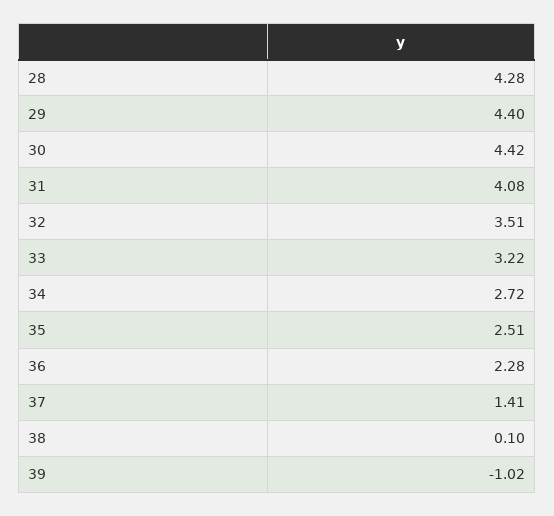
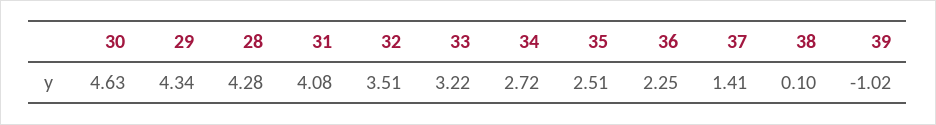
  {
    "28": 4.28,
-   "29": 4.4,
+   "29": 4.34,
-   "30": 4.42,
+   "30": 4.63,
    "31": 4.08,
    "32": 3.51,
    "33": 3.22,
    "34": 2.72,
    "35": 2.51,
-   "36": 2.28,
+   "36": 2.25,
    "37": 1.41,
    "38": 0.1,
    "39": -1.02
  }

